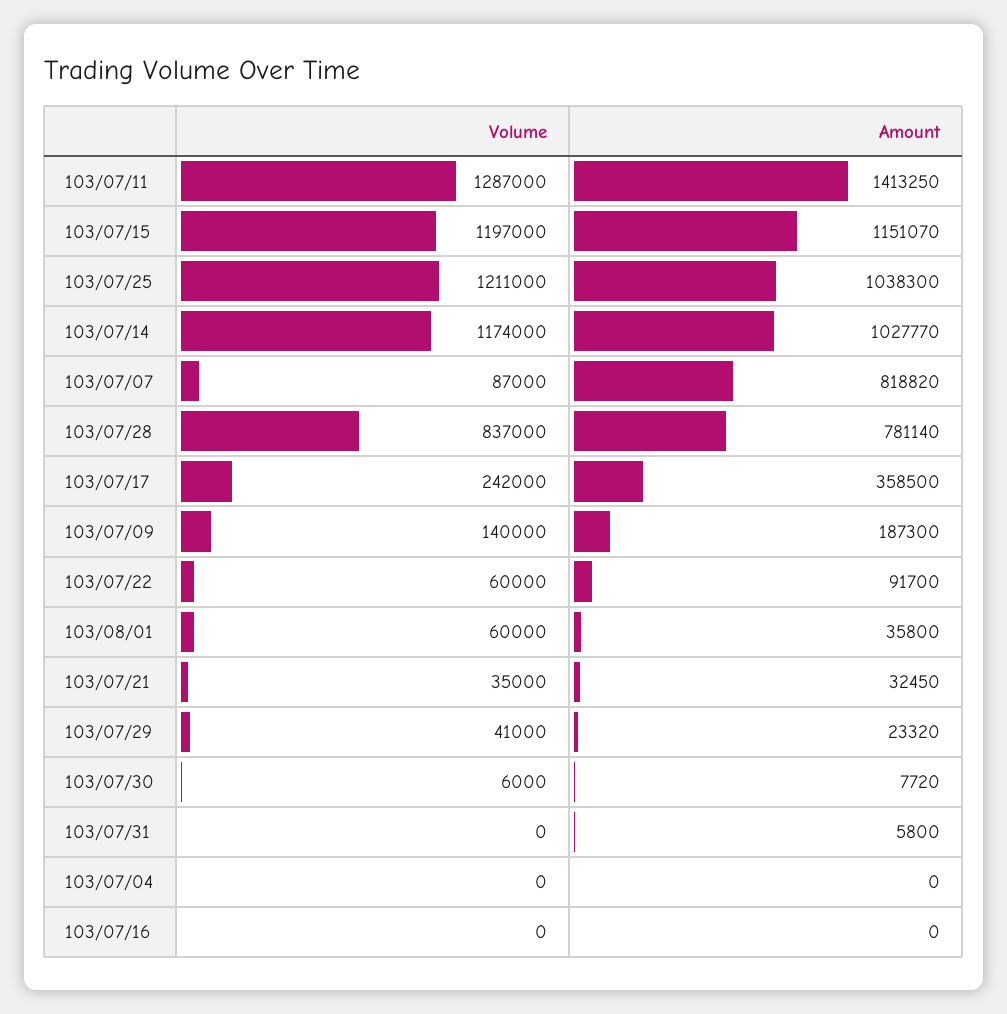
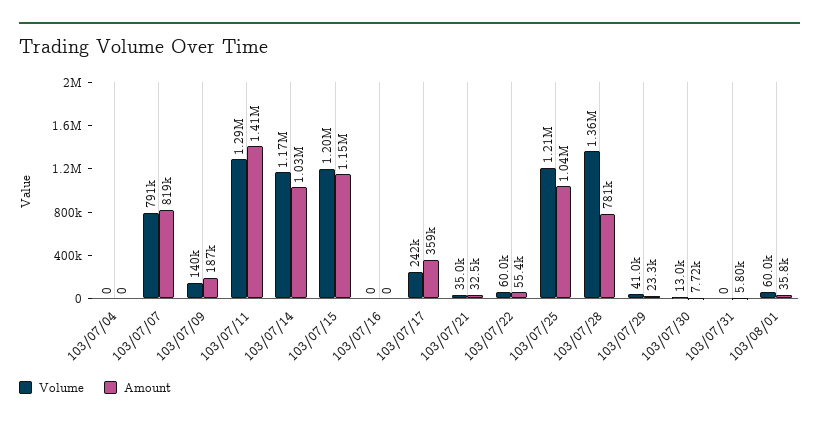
  {
    "Volume": {
      "103/07/11": 1287000,
      "103/07/15": 1197000,
      "103/07/25": 1211000,
      "103/07/14": 1174000,
-     "103/07/07": 87000,
+     "103/07/07": 791000,
-     "103/07/28": 837000,
+     "103/07/28": 1360000,
      "103/07/17": 242000,
      "103/07/09": 140000,
      "103/07/22": 60000,
      "103/08/01": 60000,
      "103/07/21": 35000,
      "103/07/29": 41000,
-     "103/07/30": 6000,
+     "103/07/30": 13000,
      "103/07/31": 0,
      "103/07/04": 0,
      "103/07/16": 0
    },
    "Amount": {
      "103/07/11": 1413250,
      "103/07/15": 1151070,
      "103/07/25": 1038300,
      "103/07/14": 1027770,
      "103/07/07": 818820,
      "103/07/28": 781140,
      "103/07/17": 358500,
      "103/07/09": 187300,
-     "103/07/22": 91700,
+     "103/07/22": 55400,
      "103/08/01": 35800,
      "103/07/21": 32450,
      "103/07/29": 23320,
      "103/07/30": 7720,
      "103/07/31": 5800,
      "103/07/04": 0,
      "103/07/16": 0
    }
  }

